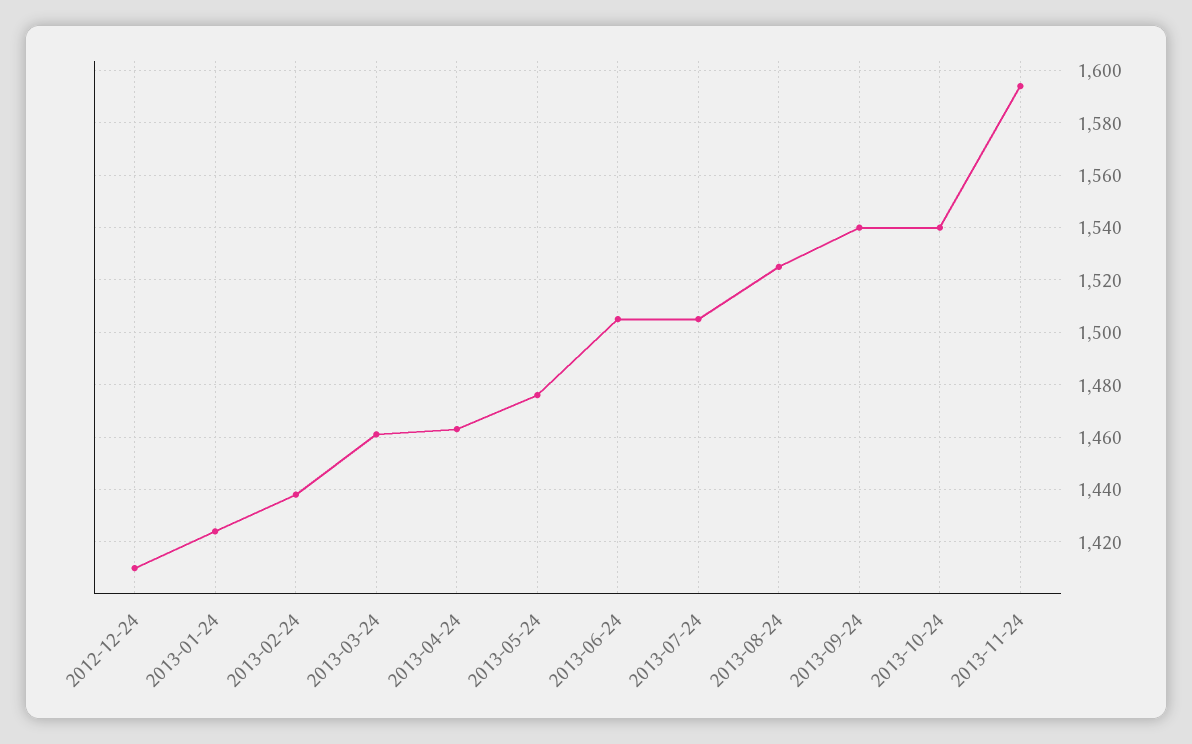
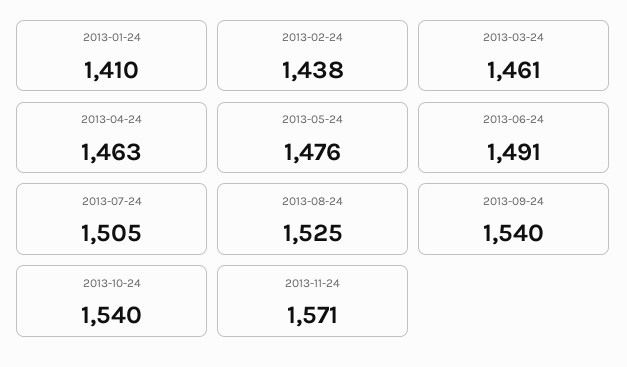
  {
-   "2012-12-24": 1410,
-   "2013-01-24": 1425,
+   "2013-01-24": 1410,
    "2013-02-24": 1438,
    "2013-03-24": 1461,
    "2013-04-24": 1463,
    "2013-05-24": 1476,
-   "2013-06-24": 1505,
+   "2013-06-24": 1491,
    "2013-07-24": 1505,
    "2013-08-24": 1525,
    "2013-09-24": 1540,
    "2013-10-24": 1540,
-   "2013-11-24": 1595
+   "2013-11-24": 1571
  }

